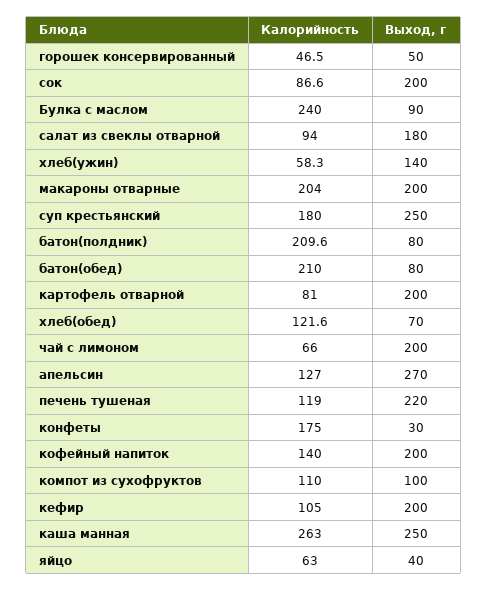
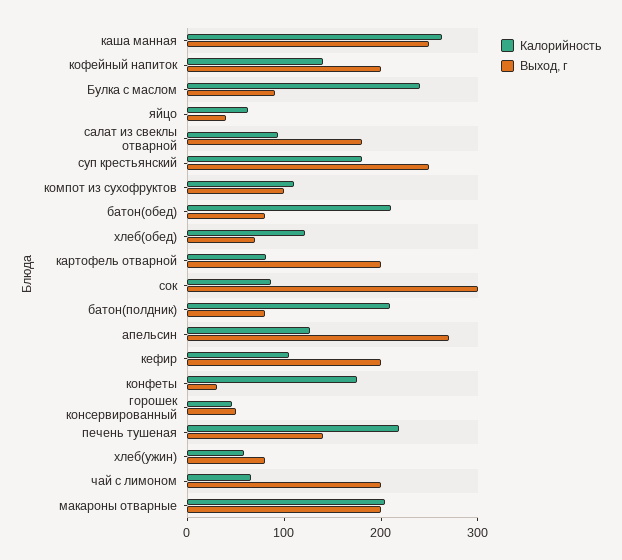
  {
    "Калорийность": {
      "горошек консервированный": 46.5,
      "сок": 86.6,
      "Булка с маслом": 240,
      "салат из свеклы отварной": 94,
      "хлеб(ужин)": 58.3,
      "макароны отварные": 204,
      "суп крестьянский": 180,
      "батон(полдник)": 209.6,
      "батон(обед)": 210,
      "картофель отварной": 81,
      "хлеб(обед)": 121.6,
      "чай с лимоном": 66,
      "апельсин": 127,
-     "печень тушеная": 119,
+     "печень тушеная": 220,
      "конфеты": 175,
      "кофейный напиток": 140,
      "компот из сухофруктов": 110,
      "кефир": 105,
      "каша манная": 263,
      "яйцо": 63
    },
    "Выход, г": {
      "горошек консервированный": 50,
-     "сок": 200,
+     "сок": 300,
      "Булка с маслом": 90,
      "салат из свеклы отварной": 180,
-     "хлеб(ужин)": 140,
+     "хлеб(ужин)": 80,
      "макароны отварные": 200,
      "суп крестьянский": 250,
      "батон(полдник)": 80,
      "батон(обед)": 80,
      "картофель отварной": 200,
      "хлеб(обед)": 70,
      "чай с лимоном": 200,
      "апельсин": 270,
-     "печень тушеная": 220,
+     "печень тушеная": 140,
      "конфеты": 30,
      "кофейный напиток": 200,
      "компот из сухофруктов": 100,
      "кефир": 200,
      "каша манная": 250,
      "яйцо": 40
    }
  }

